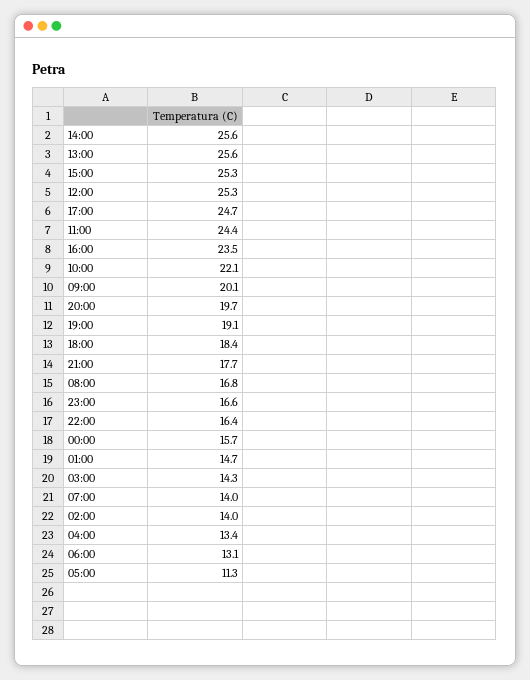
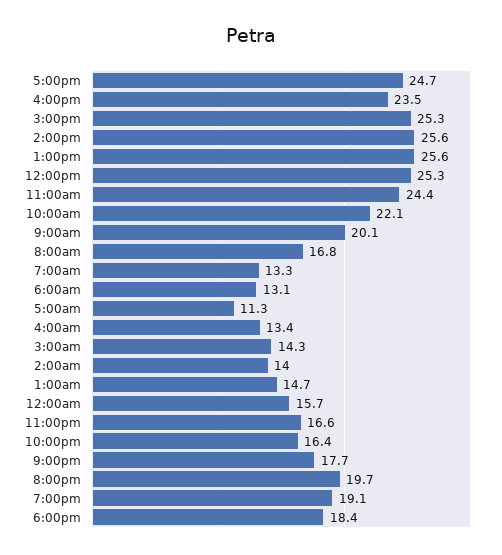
  {
    "14:00": 25.6,
    "13:00": 25.6,
    "15:00": 25.3,
    "12:00": 25.3,
    "17:00": 24.7,
    "11:00": 24.4,
    "16:00": 23.5,
    "10:00": 22.1,
    "09:00": 20.1,
    "20:00": 19.7,
    "19:00": 19.1,
    "18:00": 18.4,
    "21:00": 17.7,
    "08:00": 16.8,
    "23:00": 16.6,
    "22:00": 16.4,
    "00:00": 15.7,
    "01:00": 14.7,
    "03:00": 14.3,
-   "07:00": 14,
+   "07:00": 13.3,
    "02:00": 14,
    "04:00": 13.4,
    "06:00": 13.1,
    "05:00": 11.3
  }

